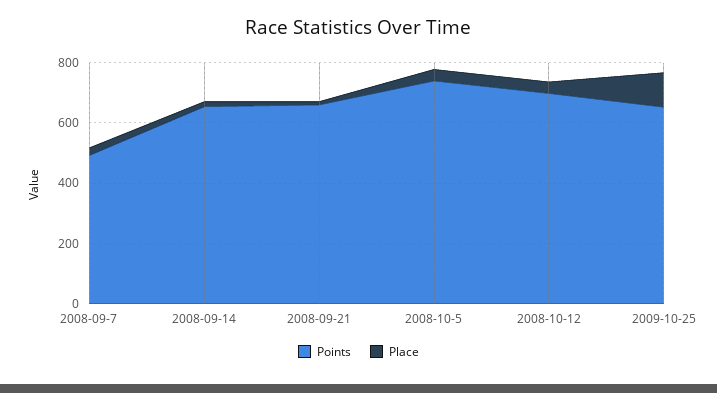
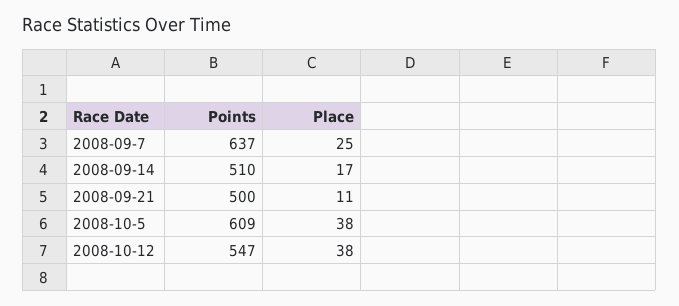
  {
    "Points": {
-     "2008-09-7": 500,
+     "2008-09-7": 637,
-     "2008-09-14": 650,
+     "2008-09-14": 510,
-     "2008-09-21": 650,
+     "2008-09-21": 500,
-     "2008-10-5": 750,
+     "2008-10-5": 609,
-     "2008-10-12": 700,
+     "2008-10-12": 547
-     "2009-10-25": 650
    },
    "Place": {
      "2008-09-7": 25,
      "2008-09-14": 17,
      "2008-09-21": 11,
      "2008-10-5": 38,
-     "2008-10-12": 38,
+     "2008-10-12": 38
-     "2009-10-25": 100
    }
  }

